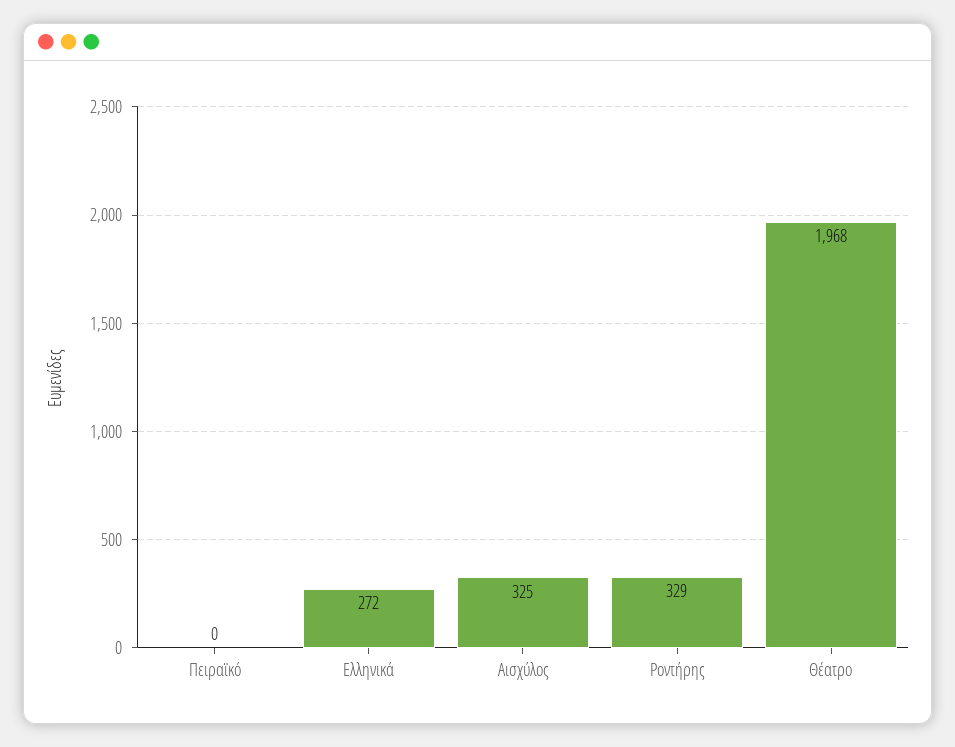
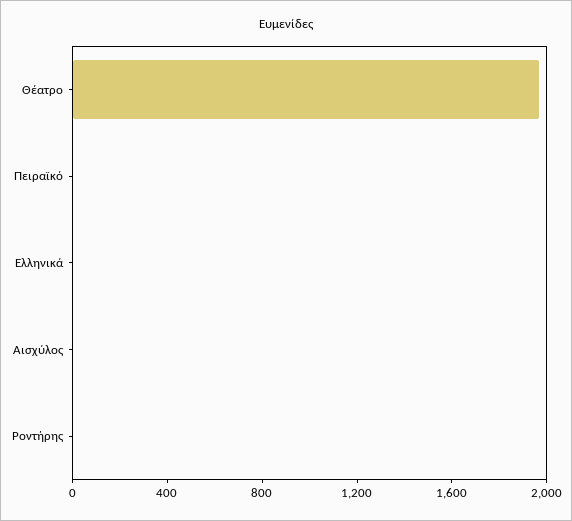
  {
    "Πειραϊκό": 0,
-   "Ελληνικά": 272,
+   "Ελληνικά": 0,
-   "Αισχύλος": 325,
+   "Αισχύλος": 0,
-   "Ροντήρης": 329,
+   "Ροντήρης": 0,
    "Θέατρο": 1968
  }

